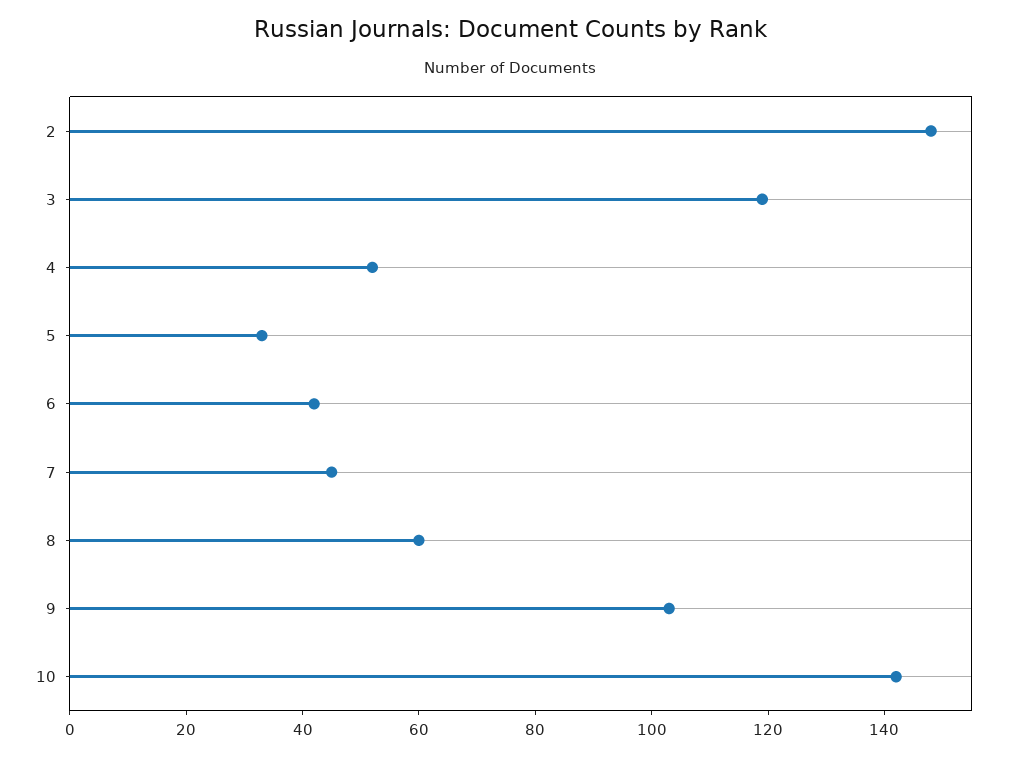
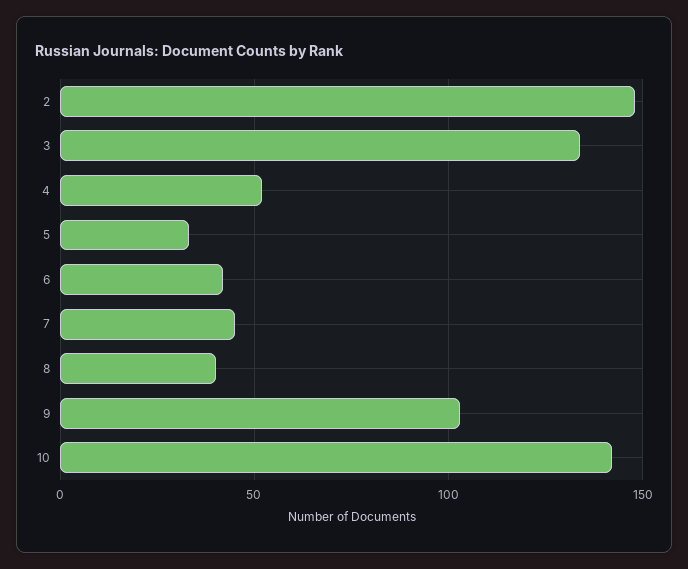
  {
    "2": 150,
-   "3": 120,
+   "3": 135,
    "4": 50,
    "5": 35,
    "6": 40,
    "7": 45,
-   "8": 60,
+   "8": 40,
    "9": 105,
    "10": 140
  }

